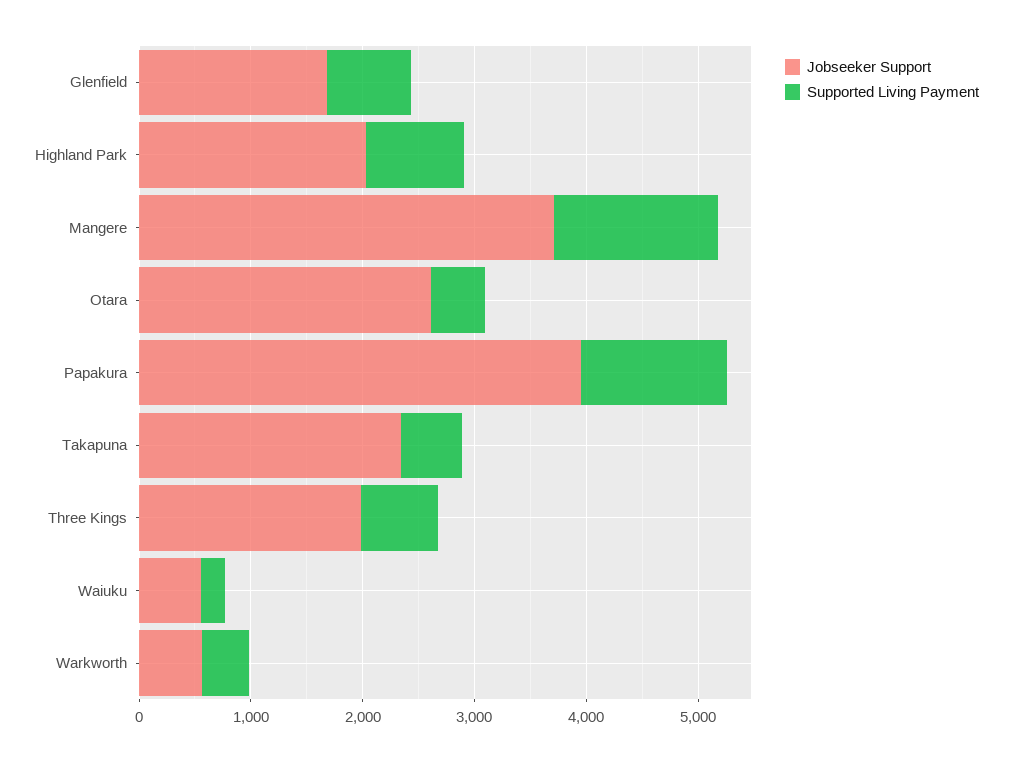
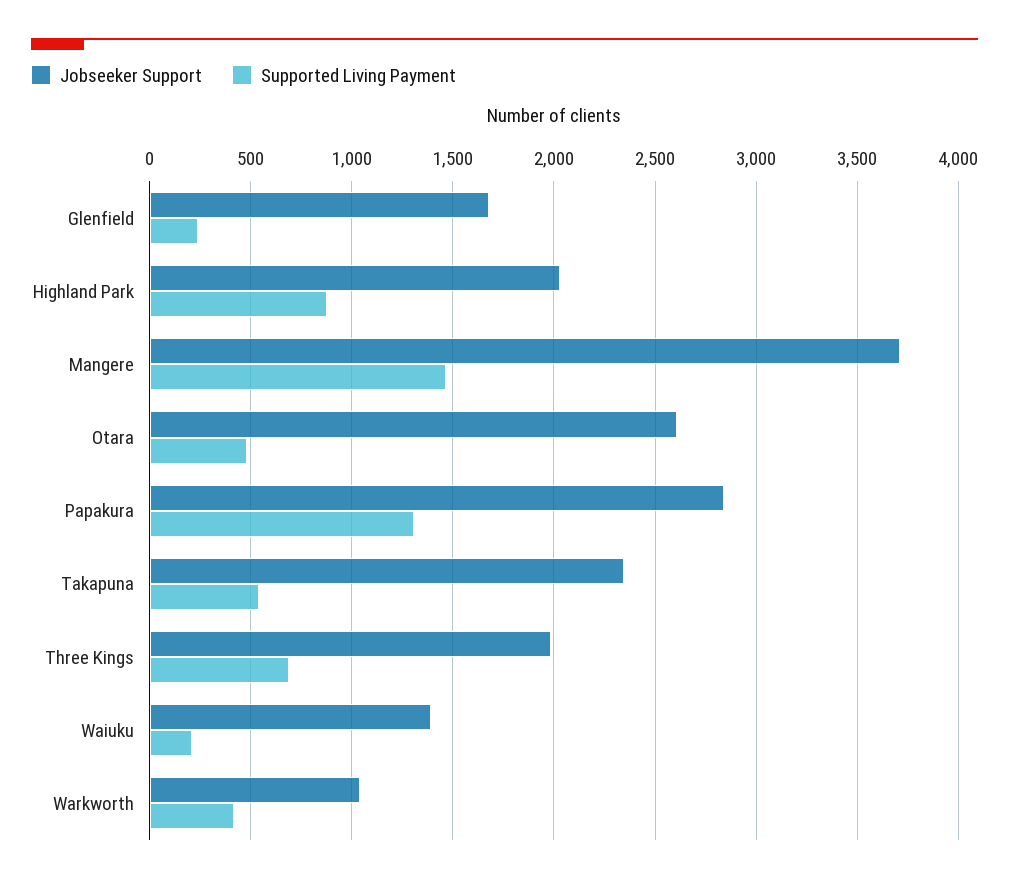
  {
    "Jobseeker Support": {
      "Glenfield": 1700,
      "Highland Park": 2050,
      "Mangere": 3700,
      "Otara": 2600,
-     "Papakura": 4000,
+     "Papakura": 2850,
      "Takapuna": 2350,
      "Three Kings": 2000,
-     "Waiuku": 600,
+     "Waiuku": 1400,
-     "Warkworth": 600
+     "Warkworth": 1050
    },
    "Supported Living Payment": {
-     "Glenfield": 800,
+     "Glenfield": 250,
      "Highland Park": 900,
      "Mangere": 1450,
      "Otara": 500,
      "Papakura": 1300,
      "Takapuna": 550,
      "Three Kings": 700,
      "Waiuku": 200,
      "Warkworth": 400
    }
  }

